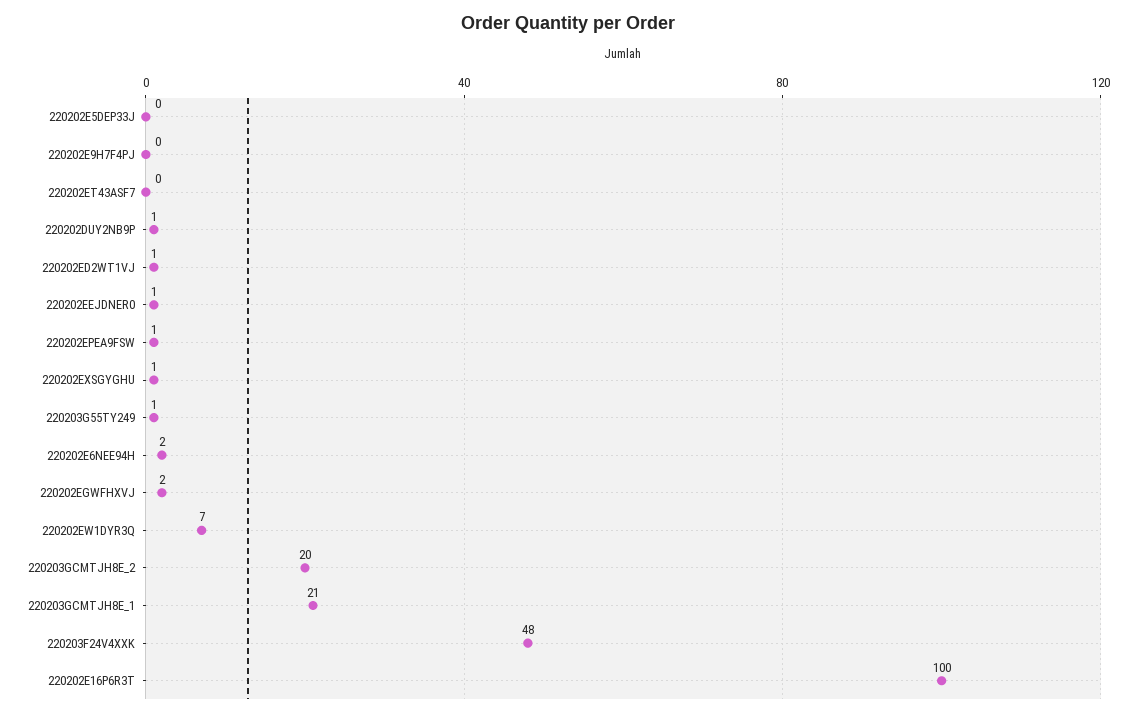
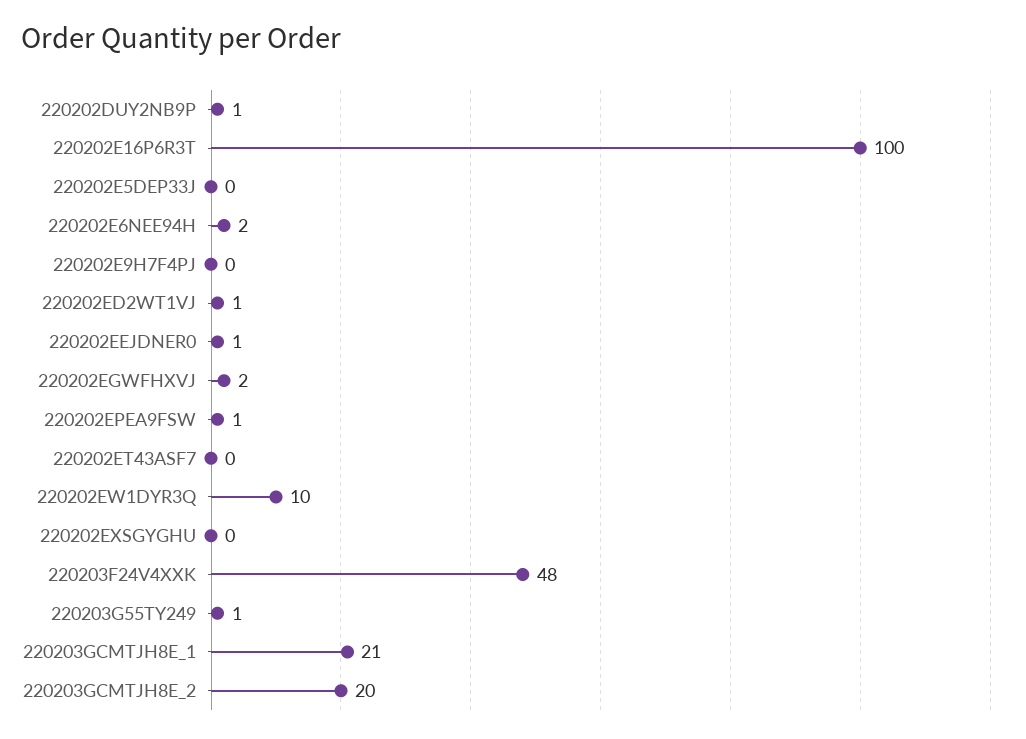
  {
    "220202E5DEP33J": 0,
    "220202E9H7F4PJ": 0,
    "220202ET43ASF7": 0,
    "220202DUY2NB9P": 1,
    "220202ED2WT1VJ": 1,
    "220202EEJDNER0": 1,
    "220202EPEA9FSW": 1,
-   "220202EXSGYGHU": 1,
+   "220202EXSGYGHU": 0,
    "220203G55TY249": 1,
    "220202E6NEE94H": 2,
    "220202EGWFHXVJ": 2,
-   "220202EW1DYR3Q": 7,
+   "220202EW1DYR3Q": 10,
    "220203GCMTJH8E_2": 20,
    "220203GCMTJH8E_1": 21,
    "220203F24V4XXK": 48,
    "220202E16P6R3T": 100
  }

